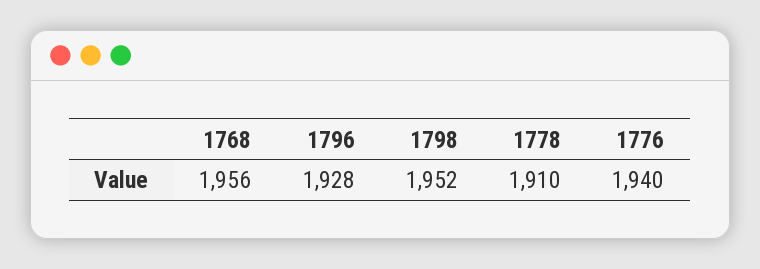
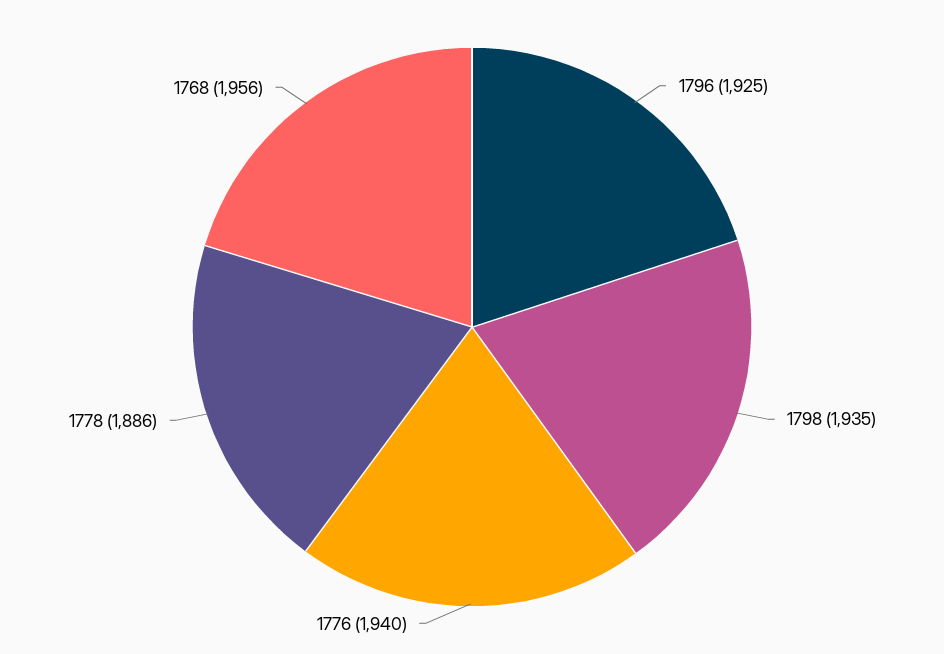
  {
    "1768": 1956,
-   "1796": 1928,
+   "1796": 1925,
-   "1798": 1952,
+   "1798": 1935,
-   "1778": 1910,
+   "1778": 1886,
    "1776": 1940
  }

